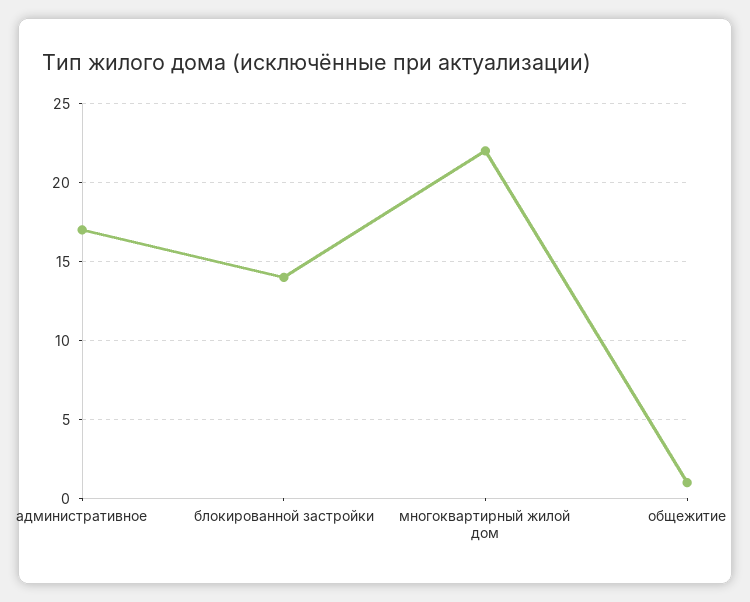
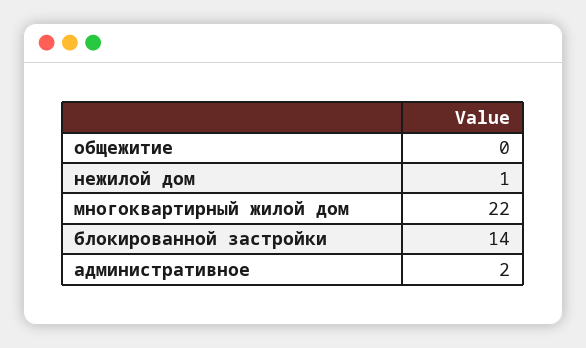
  {
-   "административное": 17,
+   "административное": 2,
    "блокированной застройки": 14,
    "многоквартирный жилой дом": 22,
-   "общежитие": 1
+   "общежитие": 0,
+   "нежилой дом": 1
  }

